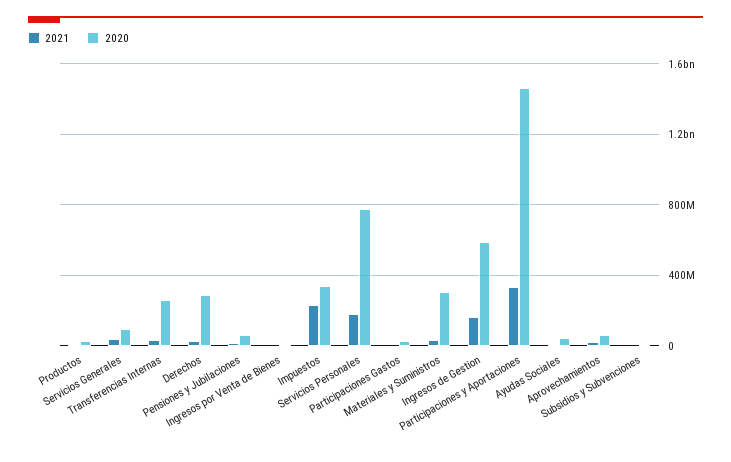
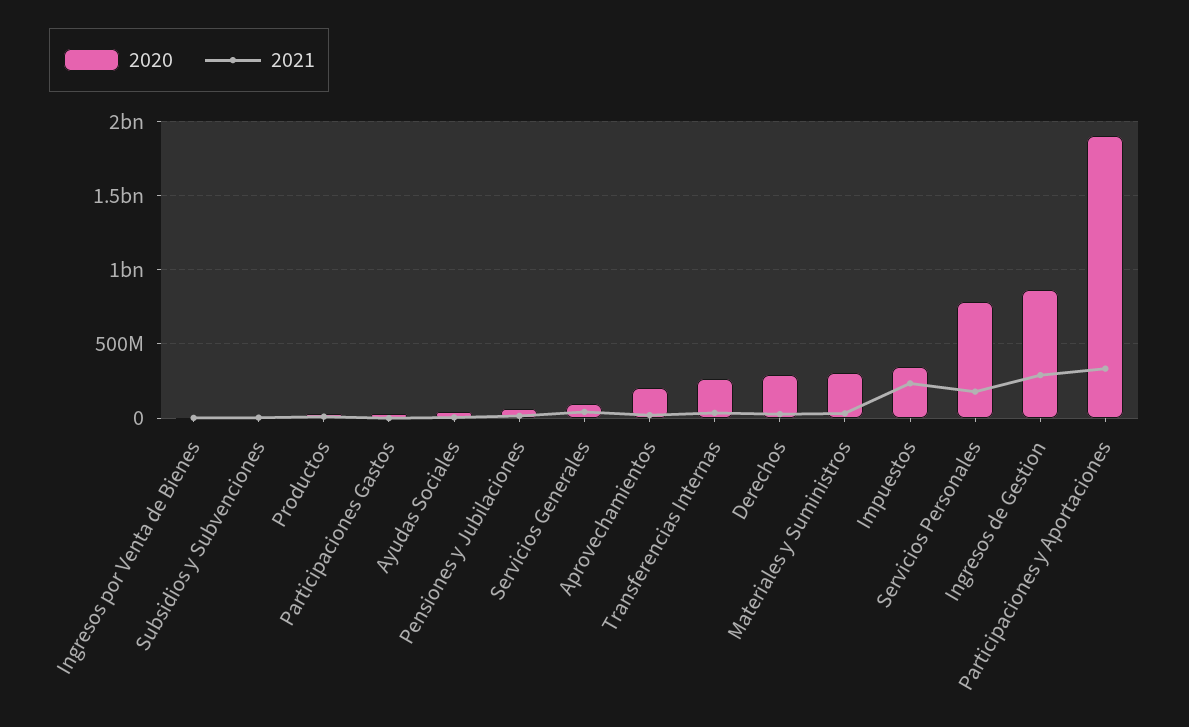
  {
    "2021": {
      "Productos": 0,
      "Servicios Generales": 50000000,
      "Transferencias Internas": 50000000,
      "Derechos": 50000000,
      "Pensiones y Jubilaciones": 0,
      "Ingresos por Venta de Bienes": 0,
      "Impuestos": 250000000,
      "Servicios Personales": 200000000,
      "Participaciones Gastos": 0,
      "Materiales y Suministros": 50000000,
-     "Ingresos de Gestion": 150000000,
+     "Ingresos de Gestion": 300000000,
      "Participaciones y Aportaciones": 350000000,
      "Ayudas Sociales": 0,
      "Aprovechamientos": 0,
      "Subsidios y Subvenciones": 0
    },
    "2020": {
      "Productos": 50000000,
      "Servicios Generales": 100000000,
      "Transferencias Internas": 250000000,
      "Derechos": 300000000,
      "Pensiones y Jubilaciones": 50000000,
      "Ingresos por Venta de Bienes": 0,
      "Impuestos": 350000000,
      "Servicios Personales": 800000000,
      "Participaciones Gastos": 50000000,
      "Materiales y Suministros": 300000000,
-     "Ingresos de Gestion": 600000000,
+     "Ingresos de Gestion": 850000000,
-     "Participaciones y Aportaciones": 1450000000,
+     "Participaciones y Aportaciones": 1900000000,
      "Ayudas Sociales": 50000000,
-     "Aprovechamientos": 50000000,
+     "Aprovechamientos": 200000000,
      "Subsidios y Subvenciones": 0
    }
  }

